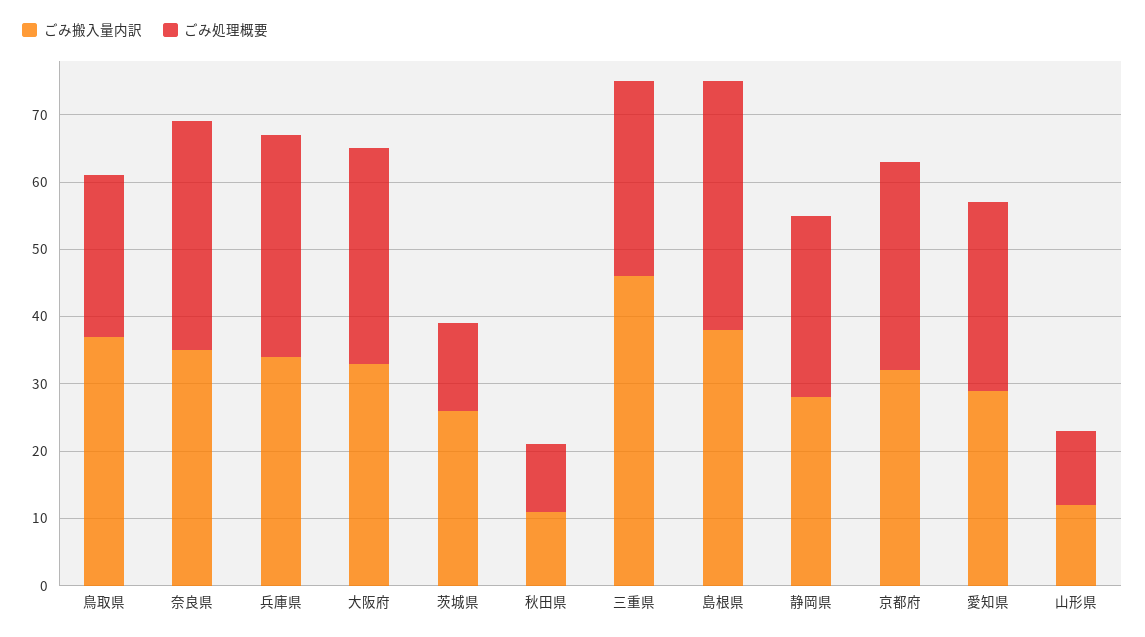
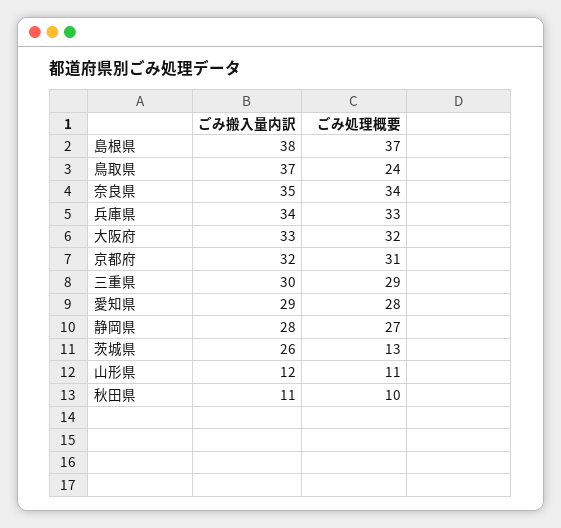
  {
    "ごみ搬入量内訳": {
      "鳥取県": 37,
      "奈良県": 35,
      "兵庫県": 34,
      "大阪府": 33,
      "茨城県": 26,
      "秋田県": 11,
-     "三重県": 45,
+     "三重県": 30,
      "島根県": 38,
      "静岡県": 28,
      "京都府": 32,
      "愛知県": 29,
      "山形県": 12
    },
    "ごみ処理概要": {
      "鳥取県": 24,
      "奈良県": 34,
      "兵庫県": 33,
      "大阪府": 32,
      "茨城県": 13,
      "秋田県": 10,
      "三重県": 29,
      "島根県": 37,
      "静岡県": 27,
      "京都府": 31,
      "愛知県": 28,
      "山形県": 11
    }
  }

